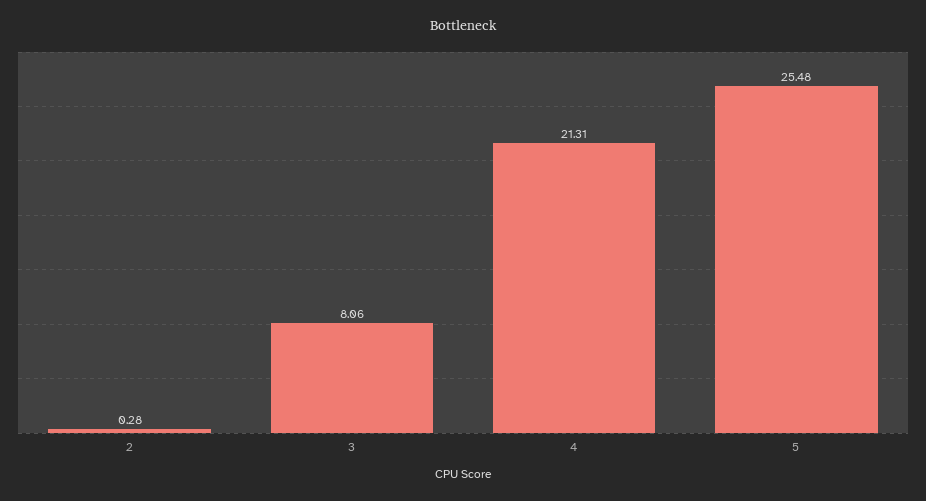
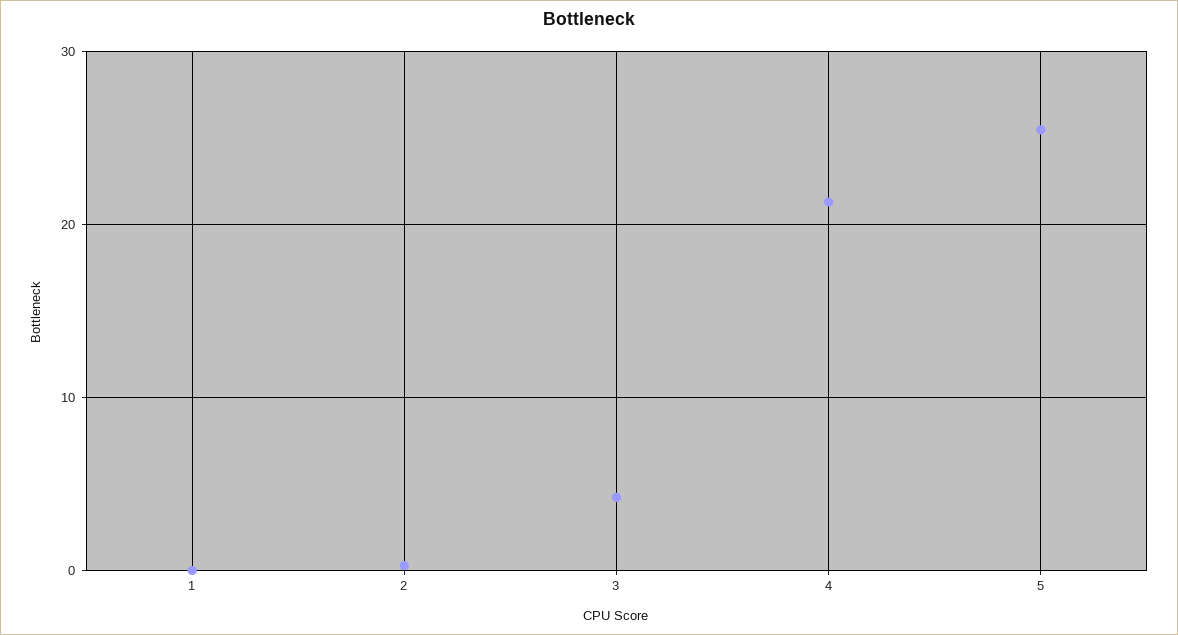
  {
    "2": 0.28,
-   "3": 8.06,
+   "3": 4,
    "4": 21.31,
-   "5": 25.48
+   "5": 25.48,
+   "1": 0
  }

